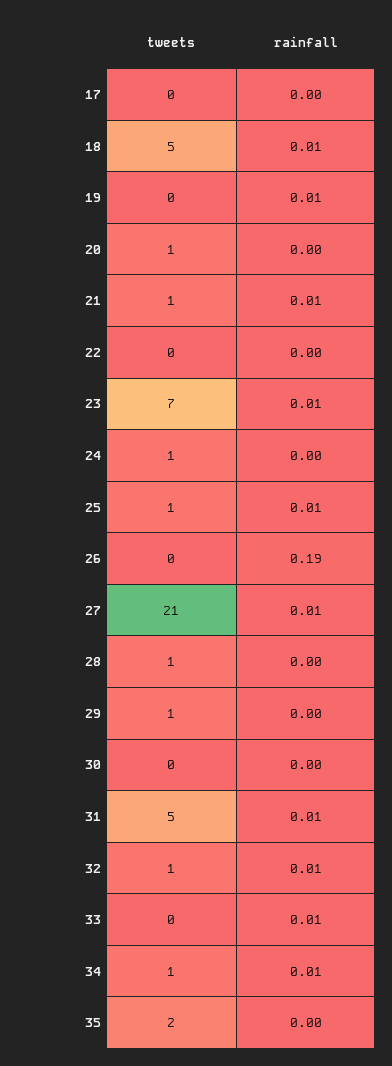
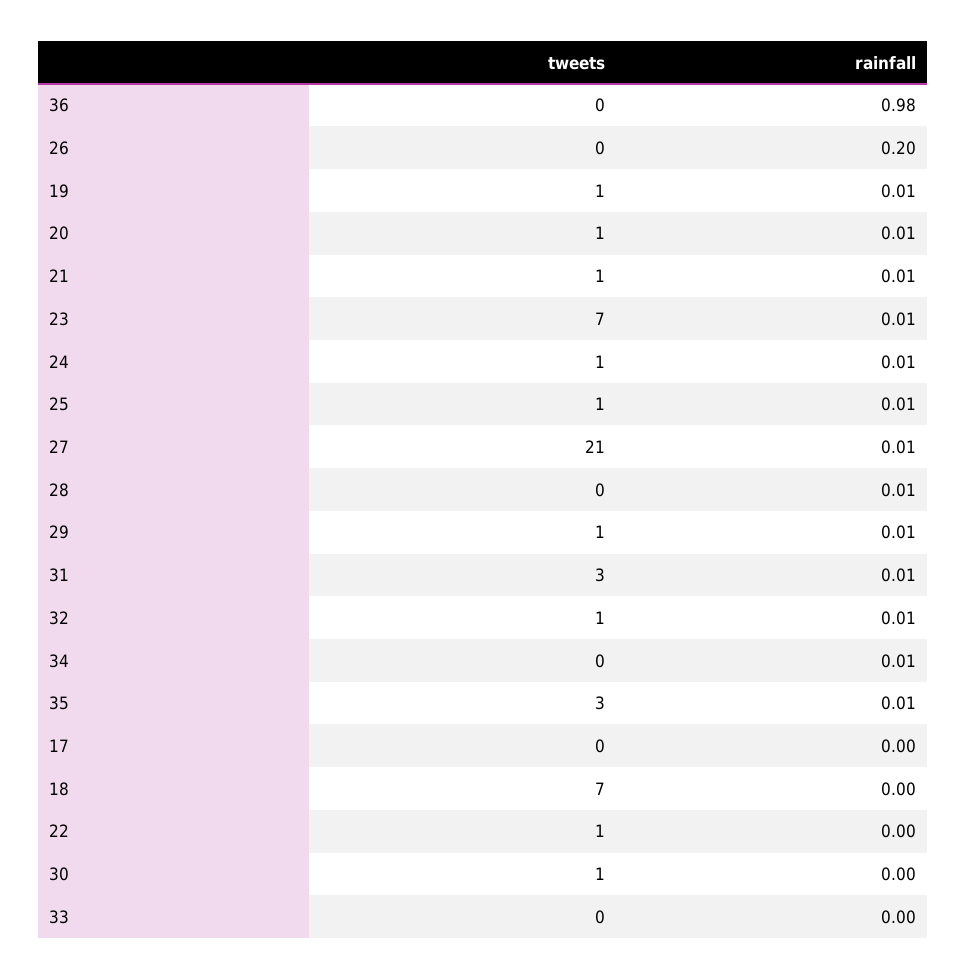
  {
    "tweets": {
      "17": 0,
-     "18": 5,
+     "18": 7,
-     "19": 0,
+     "19": 1,
      "20": 1,
      "21": 1,
-     "22": 0,
+     "22": 1,
      "23": 7,
      "24": 1,
      "25": 1,
      "26": 0,
      "27": 21,
-     "28": 1,
+     "28": 0,
      "29": 1,
-     "30": 0,
+     "30": 1,
-     "31": 5,
+     "31": 3,
      "32": 1,
      "33": 0,
-     "34": 1,
+     "34": 0,
-     "35": 2
+     "35": 3,
+     "36": 0
    },
    "rainfall": {
      "17": 0,
-     "18": 0.01,
+     "18": 0,
      "19": 0.01,
-     "20": 0,
+     "20": 0.01,
      "21": 0.01,
      "22": 0,
      "23": 0.01,
-     "24": 0,
+     "24": 0.01,
      "25": 0.01,
-     "26": 0.19,
+     "26": 0.2,
      "27": 0.01,
-     "28": 0,
+     "28": 0.01,
-     "29": 0,
+     "29": 0.01,
      "30": 0,
      "31": 0.01,
      "32": 0.01,
-     "33": 0.01,
+     "33": 0,
      "34": 0.01,
-     "35": 0
+     "35": 0.01,
+     "36": 0.98
    }
  }

